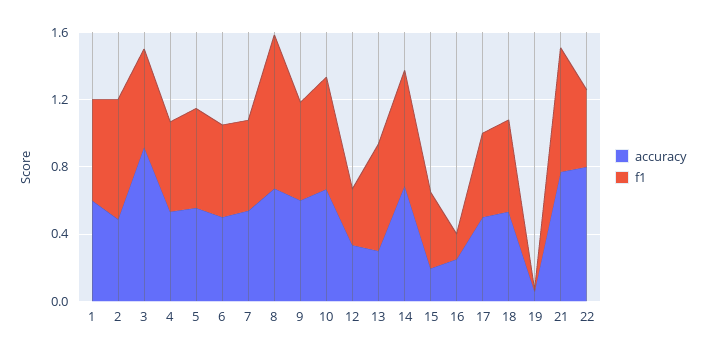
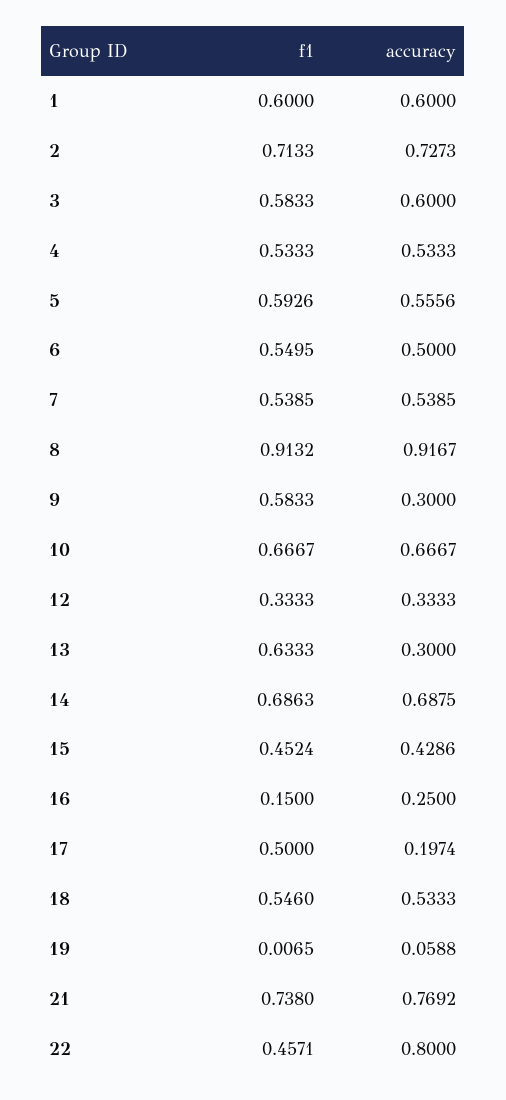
  {
    "accuracy": {
      "1": 0.6,
-     "2": 0.5,
+     "2": 0.7273,
-     "3": 0.9,
+     "3": 0.6,
      "4": 0.5333,
      "5": 0.5556,
      "6": 0.5,
      "7": 0.5385,
-     "8": 0.7,
+     "8": 0.9167,
-     "9": 0.6,
+     "9": 0.3,
      "10": 0.6667,
      "12": 0.3333,
      "13": 0.3,
      "14": 0.6875,
-     "15": 0.2,
+     "15": 0.4286,
      "16": 0.25,
-     "17": 0.5,
+     "17": 0.1974,
      "18": 0.5333,
      "19": 0.0588,
      "21": 0.7692,
      "22": 0.8
    },
    "f1": {
      "1": 0.6,
      "2": 0.7133,
      "3": 0.5833,
      "4": 0.5333,
      "5": 0.5926,
      "6": 0.5495,
      "7": 0.5385,
      "8": 0.9132,
      "9": 0.5833,
      "10": 0.6667,
      "12": 0.3333,
      "13": 0.6333,
      "14": 0.6863,
      "15": 0.4524,
      "16": 0.15,
      "17": 0.5,
      "18": 0.546,
      "19": 0.0065,
      "21": 0.738,
      "22": 0.4571
    }
  }

